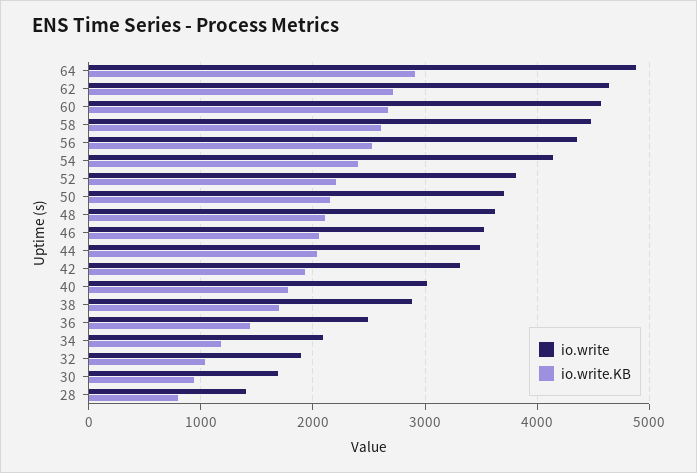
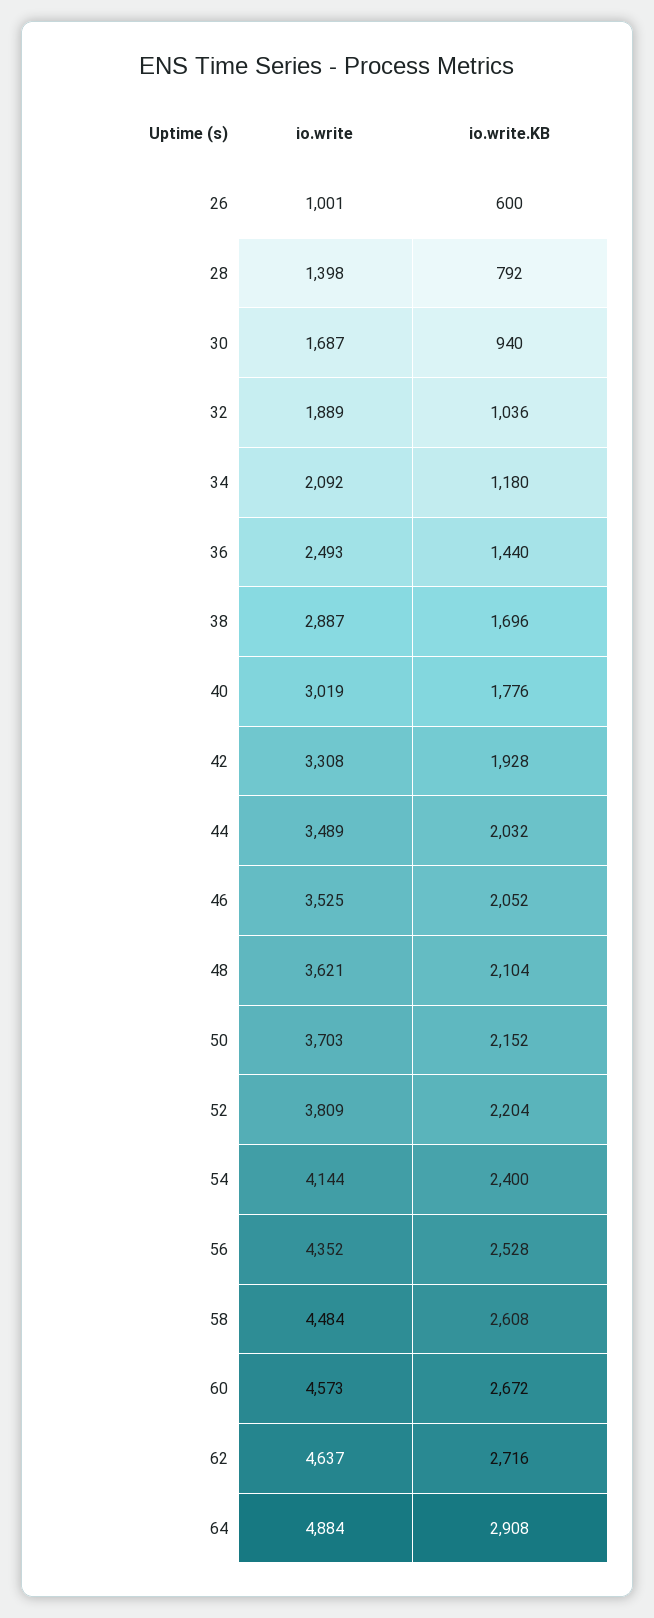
  {
    "io.write": {
      "64": 4884,
      "62": 4637,
      "60": 4573,
      "58": 4484,
      "56": 4352,
      "54": 4144,
      "52": 3809,
      "50": 3703,
      "48": 3621,
      "46": 3525,
      "44": 3489,
      "42": 3308,
      "40": 3019,
      "38": 2887,
      "36": 2493,
      "34": 2092,
      "32": 1889,
      "30": 1687,
-     "28": 1398
+     "28": 1398,
+     "26": 1001
    },
    "io.write.KB": {
      "64": 2908,
      "62": 2716,
      "60": 2672,
      "58": 2608,
      "56": 2528,
      "54": 2400,
      "52": 2204,
      "50": 2152,
      "48": 2104,
      "46": 2052,
      "44": 2032,
      "42": 1928,
      "40": 1776,
      "38": 1696,
      "36": 1440,
      "34": 1180,
      "32": 1036,
      "30": 940,
-     "28": 792
+     "28": 792,
+     "26": 600
    }
  }

